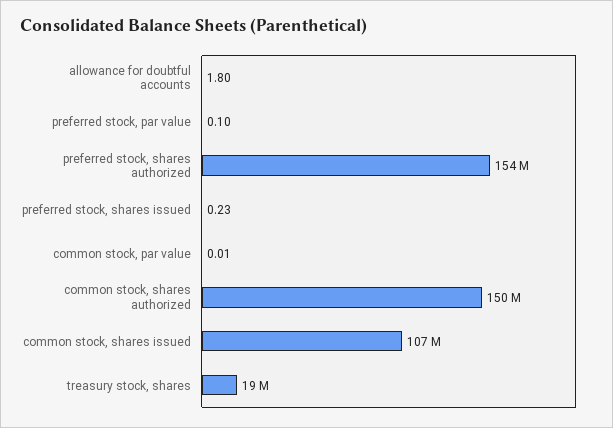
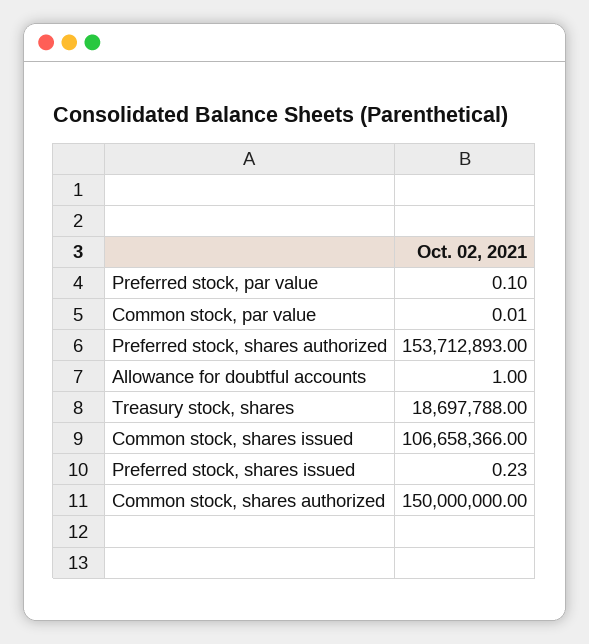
  {
-   "allowance for doubtful accounts": 1.8,
+   "allowance for doubtful accounts": 1,
    "preferred stock, par value": 0.1,
    "preferred stock, shares authorized": 153712893,
    "preferred stock, shares issued": 0.23,
    "common stock, par value": 0.01,
    "common stock, shares authorized": 150000000,
    "common stock, shares issued": 106658366,
    "treasury stock, shares": 18697788
  }

